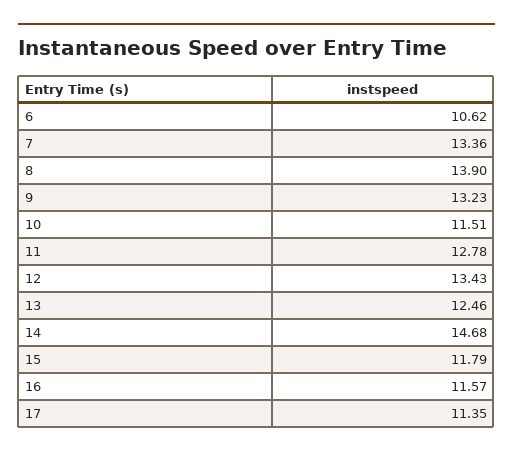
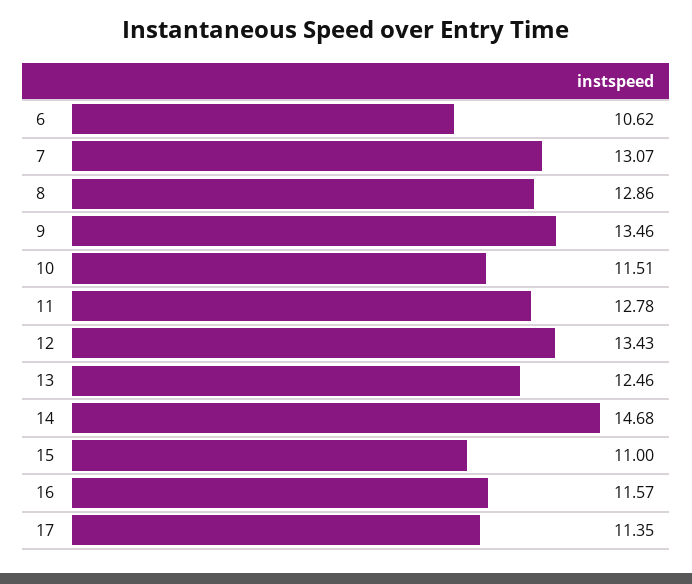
  {
    "6": 10.62,
-   "7": 13.36,
+   "7": 13.07,
-   "8": 13.9,
+   "8": 12.86,
-   "9": 13.23,
+   "9": 13.46,
    "10": 11.51,
    "11": 12.78,
    "12": 13.43,
    "13": 12.46,
    "14": 14.68,
-   "15": 11.79,
+   "15": 11,
    "16": 11.57,
    "17": 11.35
  }

